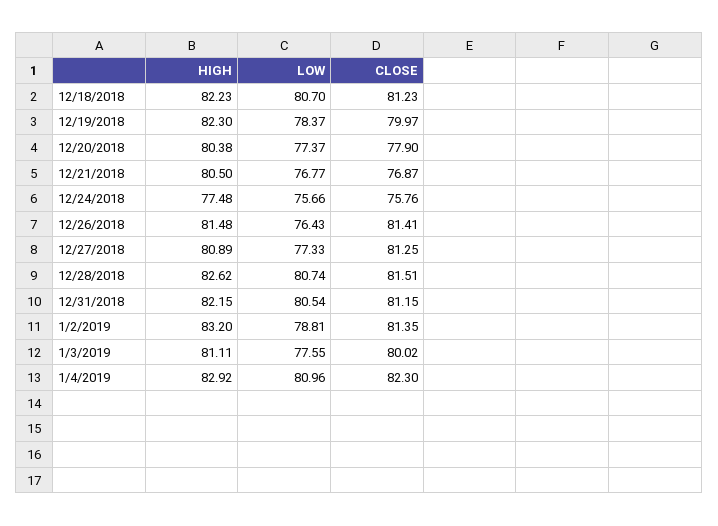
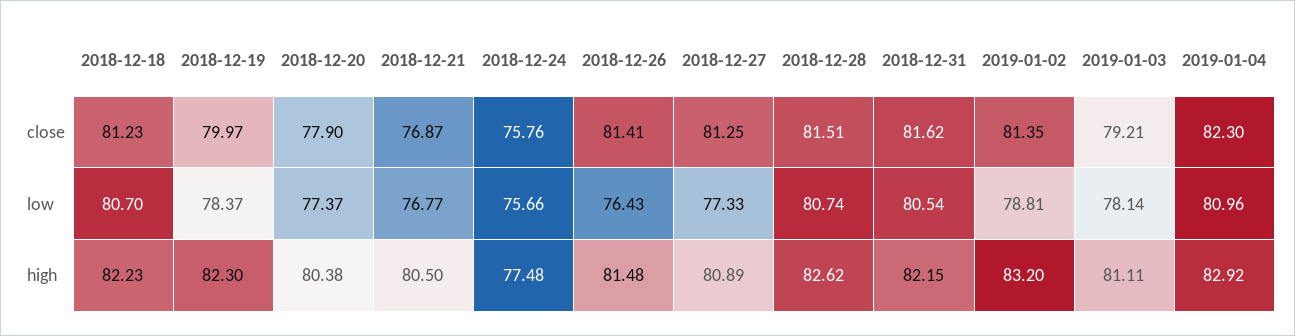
  {
    "HIGH": {
      "12/18/2018": 82.23,
      "12/19/2018": 82.3,
      "12/20/2018": 80.38,
      "12/21/2018": 80.5,
      "12/24/2018": 77.48,
      "12/26/2018": 81.48,
      "12/27/2018": 80.89,
      "12/28/2018": 82.62,
      "12/31/2018": 82.15,
      "1/2/2019": 83.2,
      "1/3/2019": 81.11,
      "1/4/2019": 82.92
    },
    "LOW": {
      "12/18/2018": 80.7,
      "12/19/2018": 78.37,
      "12/20/2018": 77.37,
      "12/21/2018": 76.77,
      "12/24/2018": 75.66,
      "12/26/2018": 76.43,
      "12/27/2018": 77.33,
      "12/28/2018": 80.74,
      "12/31/2018": 80.54,
      "1/2/2019": 78.81,
-     "1/3/2019": 77.55,
+     "1/3/2019": 78.14,
      "1/4/2019": 80.96
    },
    "CLOSE": {
      "12/18/2018": 81.23,
      "12/19/2018": 79.97,
      "12/20/2018": 77.9,
      "12/21/2018": 76.87,
      "12/24/2018": 75.76,
      "12/26/2018": 81.41,
      "12/27/2018": 81.25,
      "12/28/2018": 81.51,
-     "12/31/2018": 81.15,
+     "12/31/2018": 81.62,
      "1/2/2019": 81.35,
-     "1/3/2019": 80.02,
+     "1/3/2019": 79.21,
      "1/4/2019": 82.3
    }
  }

